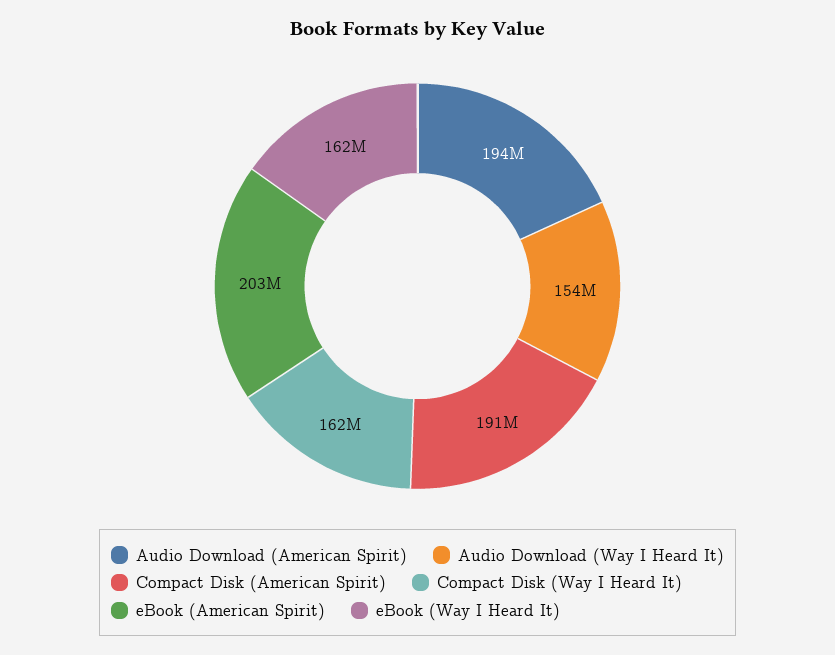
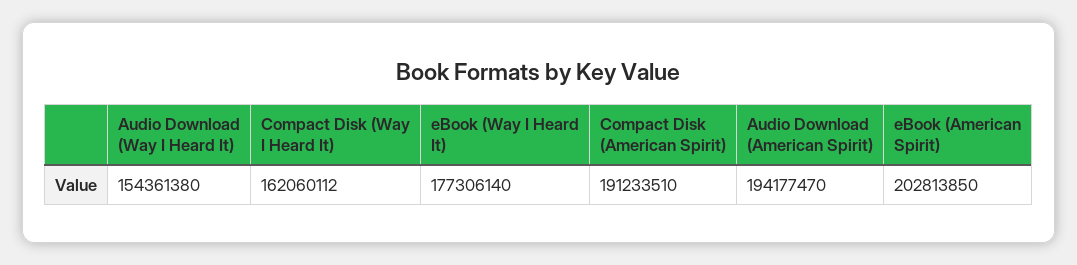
  {
    "Audio Download (American Spirit)": 194177470,
    "Audio Download (Way I Heard It)": 154361380,
    "Compact Disk (American Spirit)": 191233510,
    "Compact Disk (Way I Heard It)": 162060112,
    "eBook (American Spirit)": 202813850,
-   "eBook (Way I Heard It)": 162000000
+   "eBook (Way I Heard It)": 177306140
  }

